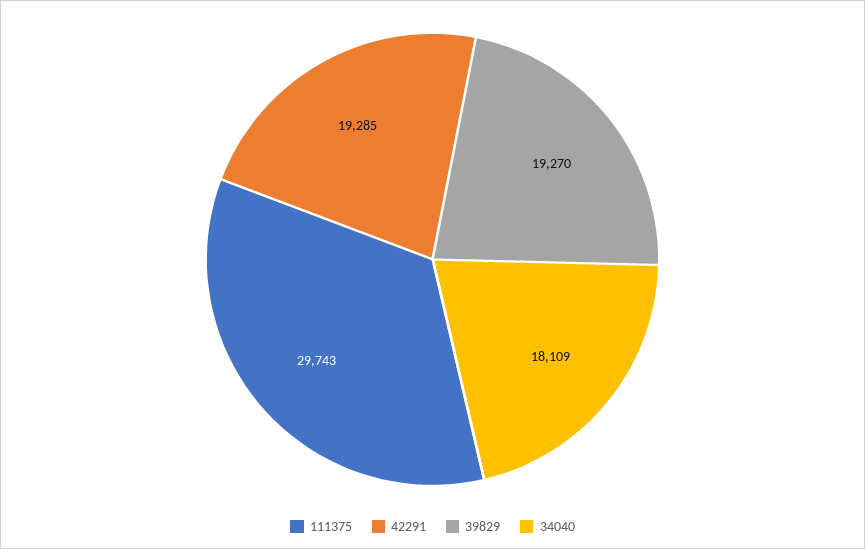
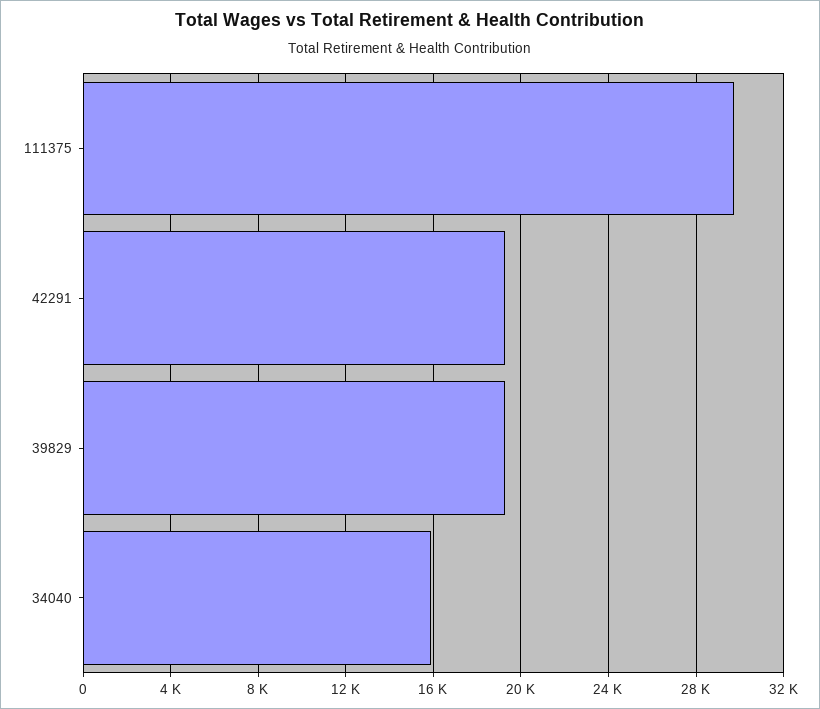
  {
    "111375": 29743,
    "42291": 19285,
    "39829": 19270,
-   "34040": 18109
+   "34040": 16000
  }

